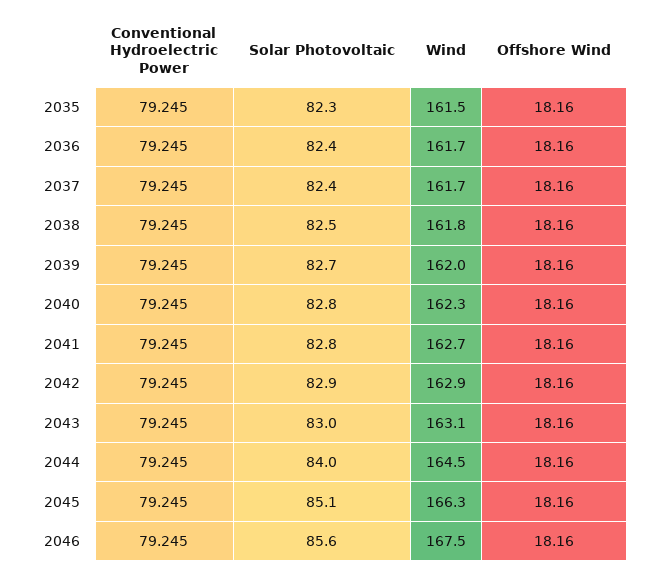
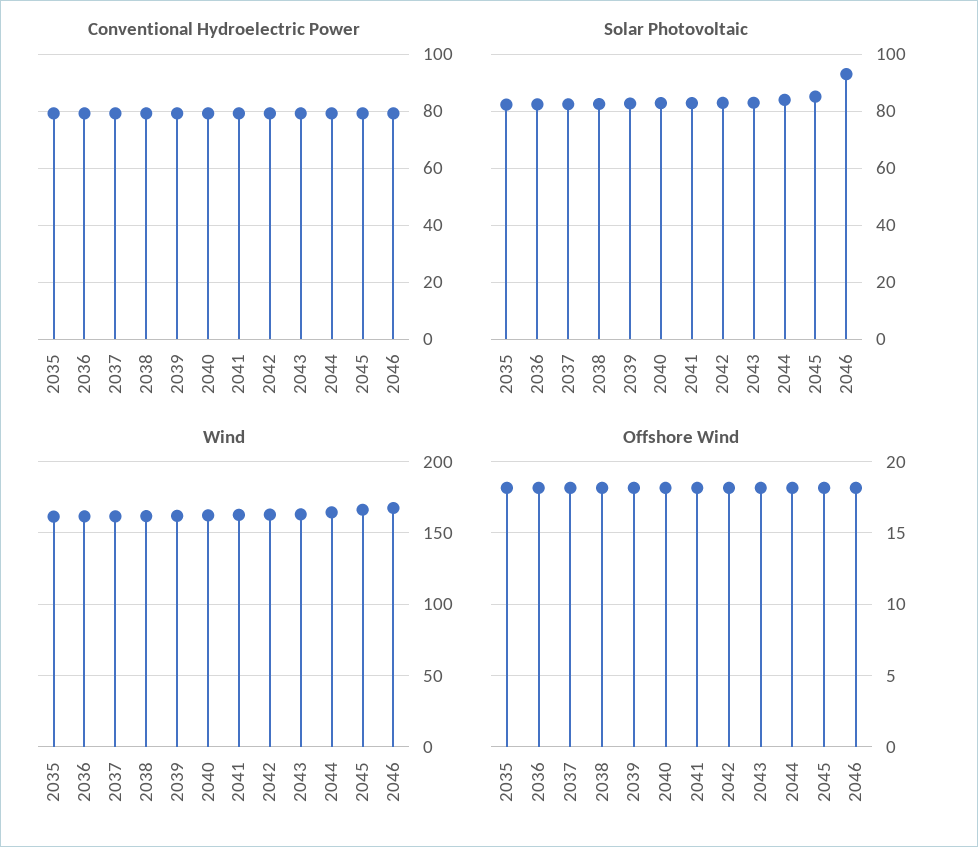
  {
    "Conventional Hydroelectric Power": {
      "2035": 79.245,
      "2036": 79.245,
      "2037": 79.245,
      "2038": 79.245,
      "2039": 79.245,
      "2040": 79.245,
      "2041": 79.245,
      "2042": 79.245,
      "2043": 79.245,
      "2044": 79.245,
      "2045": 79.245,
      "2046": 79.245
    },
    "Solar Photovoltaic": {
      "2035": 82.3,
      "2036": 82.4,
      "2037": 82.4,
      "2038": 82.5,
      "2039": 82.7,
      "2040": 82.8,
      "2041": 82.8,
      "2042": 82.9,
      "2043": 83,
      "2044": 84,
      "2045": 85.1,
-     "2046": 85.6
+     "2046": 92.5
    },
    "Wind": {
      "2035": 161.5,
      "2036": 161.7,
      "2037": 161.7,
      "2038": 161.8,
      "2039": 162,
      "2040": 162.3,
      "2041": 162.7,
      "2042": 162.9,
      "2043": 163.1,
      "2044": 164.5,
      "2045": 166.3,
      "2046": 167.5
    },
    "Offshore Wind": {
      "2035": 18.16,
      "2036": 18.16,
      "2037": 18.16,
      "2038": 18.16,
      "2039": 18.16,
      "2040": 18.16,
      "2041": 18.16,
      "2042": 18.16,
      "2043": 18.16,
      "2044": 18.16,
      "2045": 18.16,
      "2046": 18.16
    }
  }

